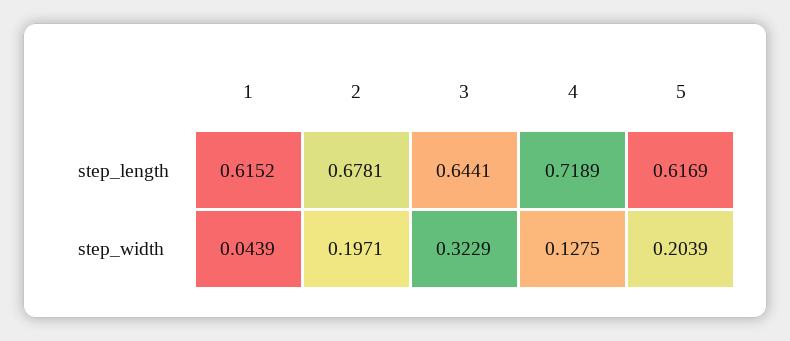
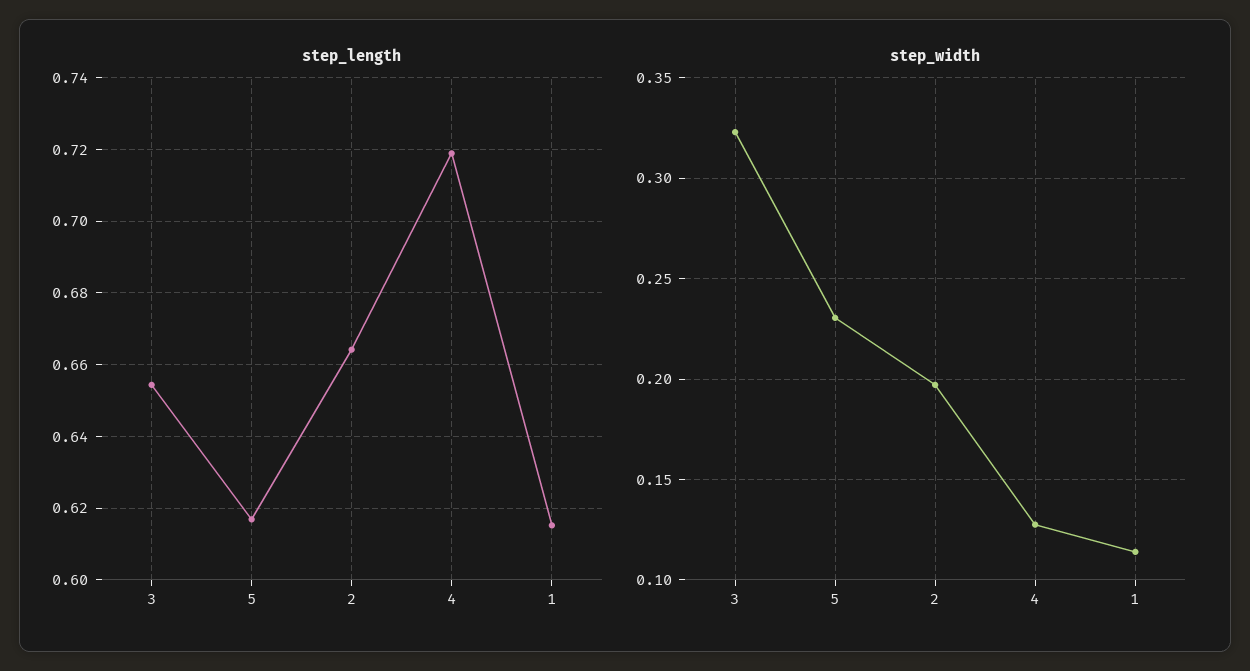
  {
    "step_length": {
      "1": 0.6152,
-     "2": 0.6781,
+     "2": 0.664,
-     "3": 0.6441,
+     "3": 0.654,
      "4": 0.7189,
      "5": 0.6169
    },
    "step_width": {
-     "1": 0.0439,
+     "1": 0.115,
      "2": 0.1971,
      "3": 0.3229,
      "4": 0.1275,
-     "5": 0.2039
+     "5": 0.23
    }
  }

